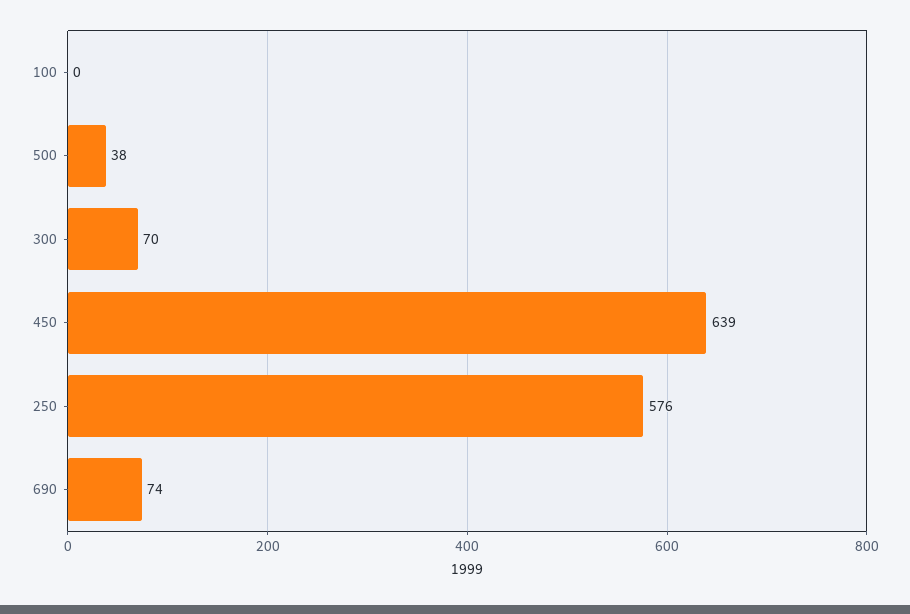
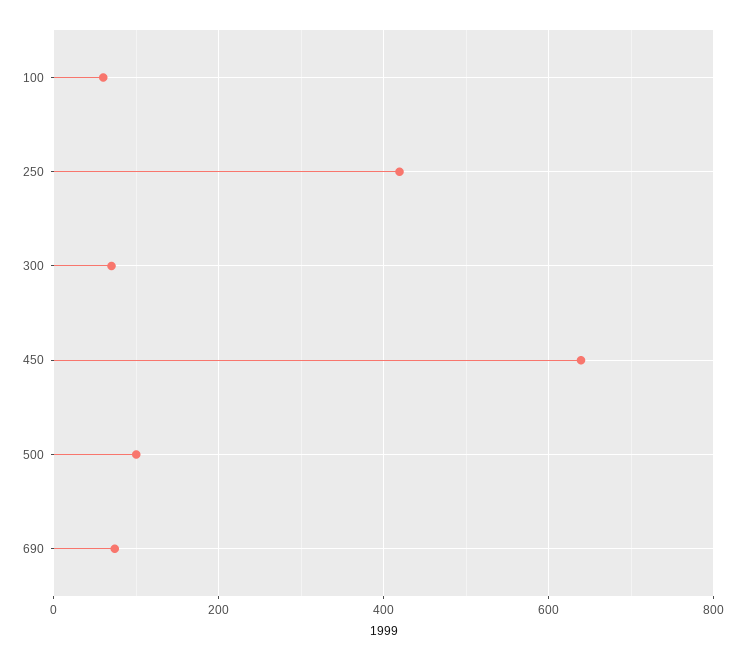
  {
-   "100": 0,
+   "100": 60,
-   "500": 38,
+   "500": 100,
    "300": 70,
    "450": 639,
-   "250": 576,
+   "250": 420,
    "690": 74
  }

